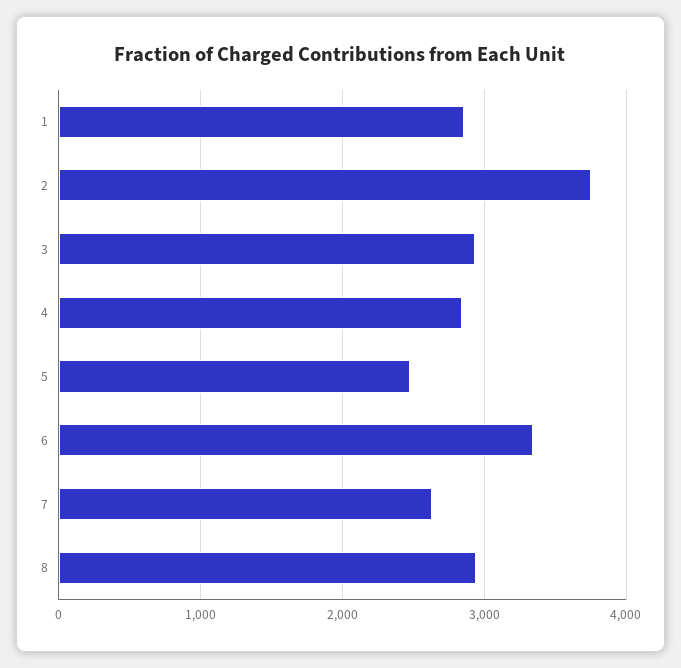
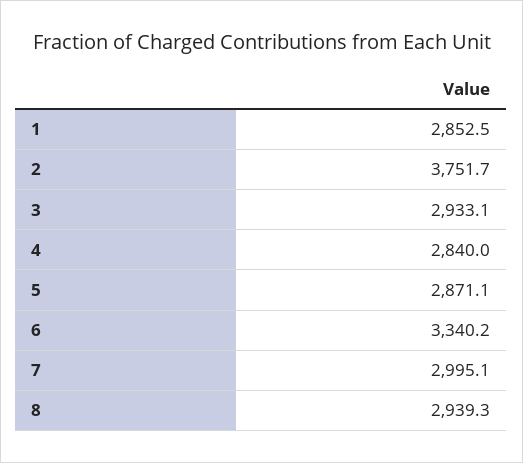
  {
    "1": 2852.5,
    "2": 3751.7,
    "3": 2933.1,
    "4": 2840,
-   "5": 2500,
+   "5": 2871.1,
    "6": 3340.2,
-   "7": 2600,
+   "7": 2995.1,
    "8": 2939.3
  }

